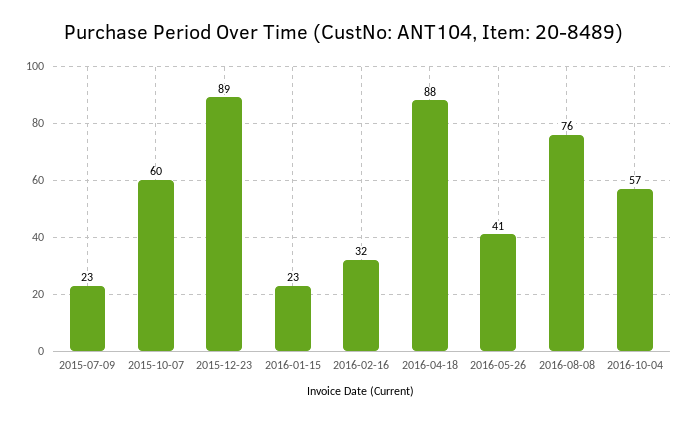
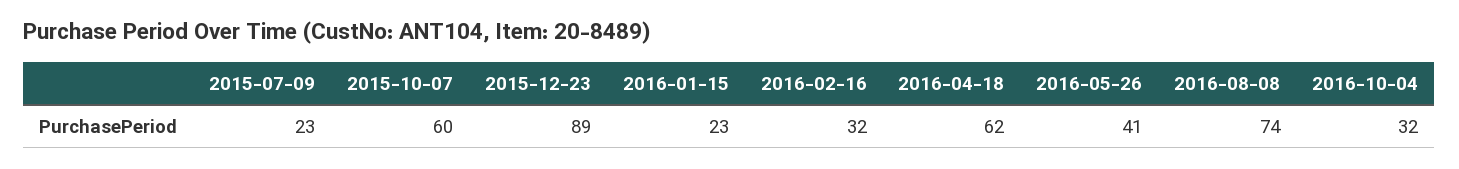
  {
    "2015-07-09": 23,
    "2015-10-07": 60,
    "2015-12-23": 89,
    "2016-01-15": 23,
    "2016-02-16": 32,
-   "2016-04-18": 88,
+   "2016-04-18": 62,
    "2016-05-26": 41,
-   "2016-08-08": 76,
+   "2016-08-08": 74,
-   "2016-10-04": 57
+   "2016-10-04": 32
  }

